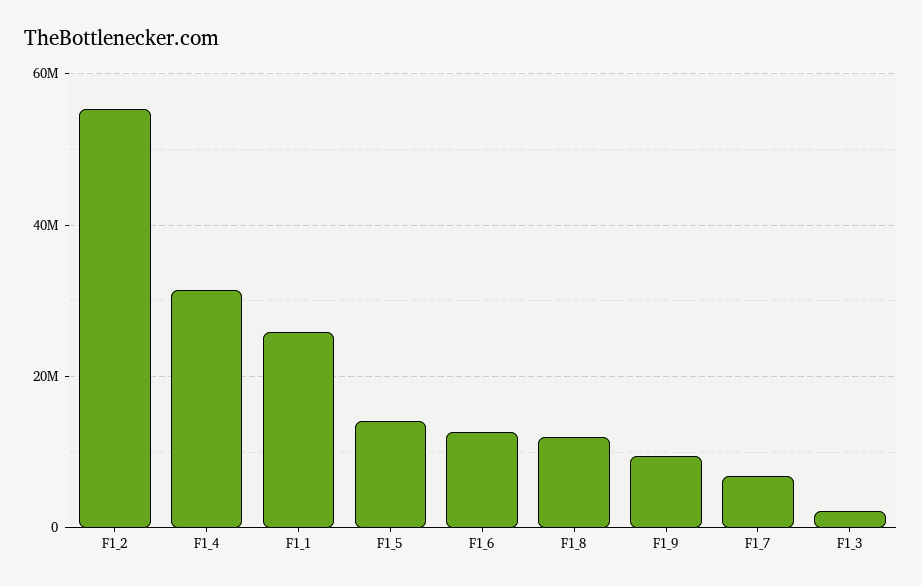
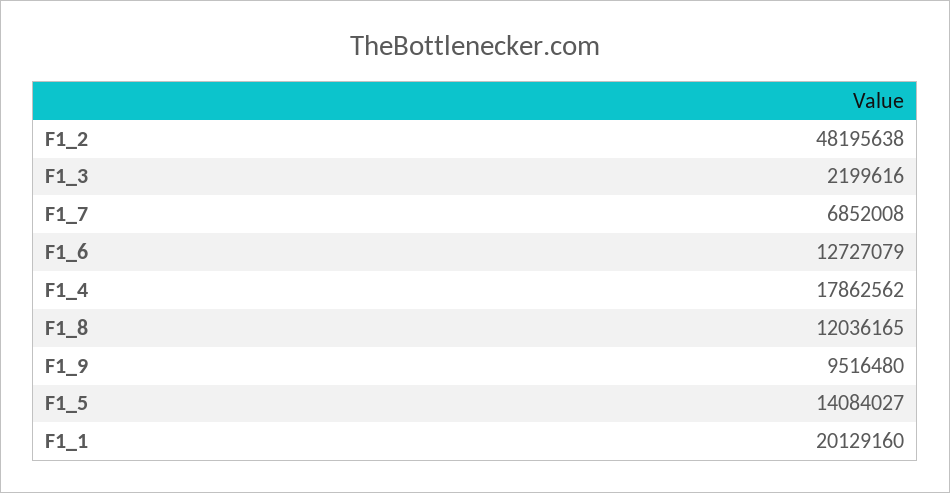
  {
-   "F1_2": 56000000,
+   "F1_2": 48195638,
-   "F1_4": 32000000,
+   "F1_4": 17862562,
-   "F1_1": 26000000,
+   "F1_1": 20129160,
    "F1_5": 14084027,
    "F1_6": 12727079,
    "F1_8": 12036165,
    "F1_9": 9516480,
    "F1_7": 6852008,
    "F1_3": 2199616
  }

